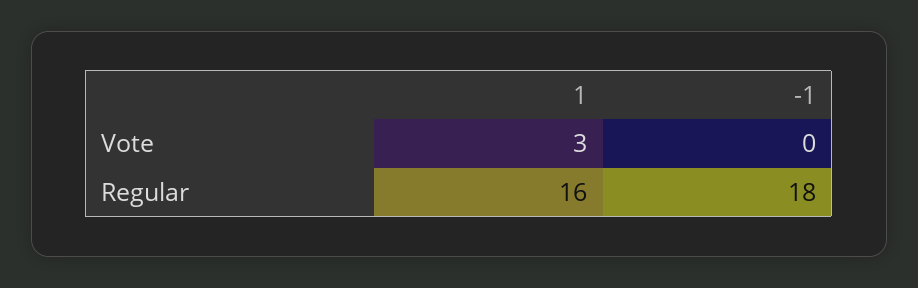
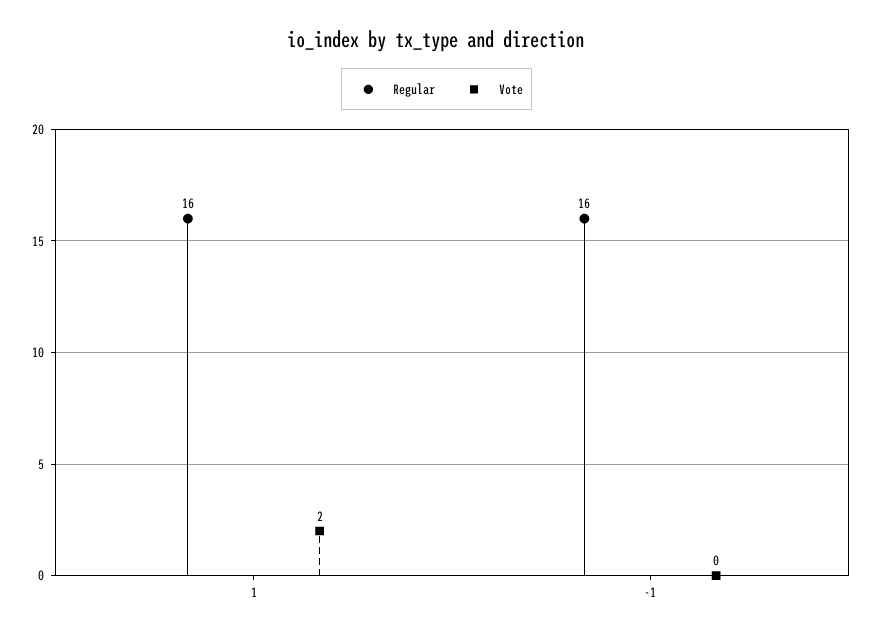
  {
    "Vote": {
-     "1": 3,
+     "1": 2,
      "-1": 0
    },
    "Regular": {
      "1": 16,
-     "-1": 18
+     "-1": 16
    }
  }

